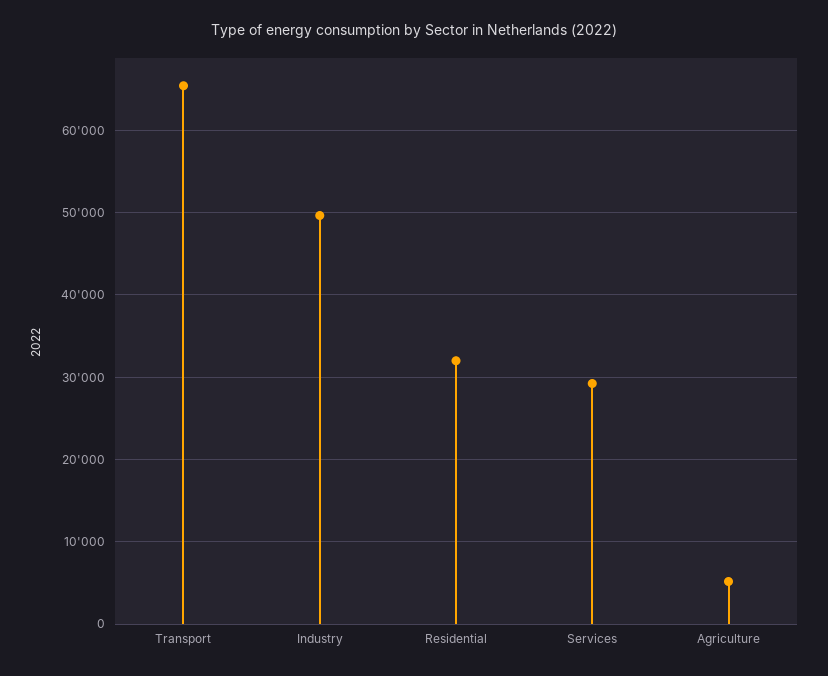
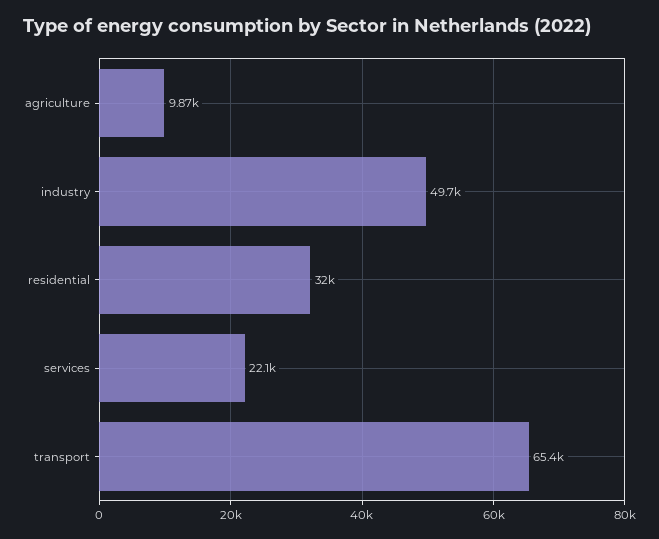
  {
    "Transport": 65400,
    "Industry": 49700,
    "Residential": 32000,
-   "Services": 29000,
+   "Services": 22100,
-   "Agriculture": 5000
+   "Agriculture": 9870
  }

